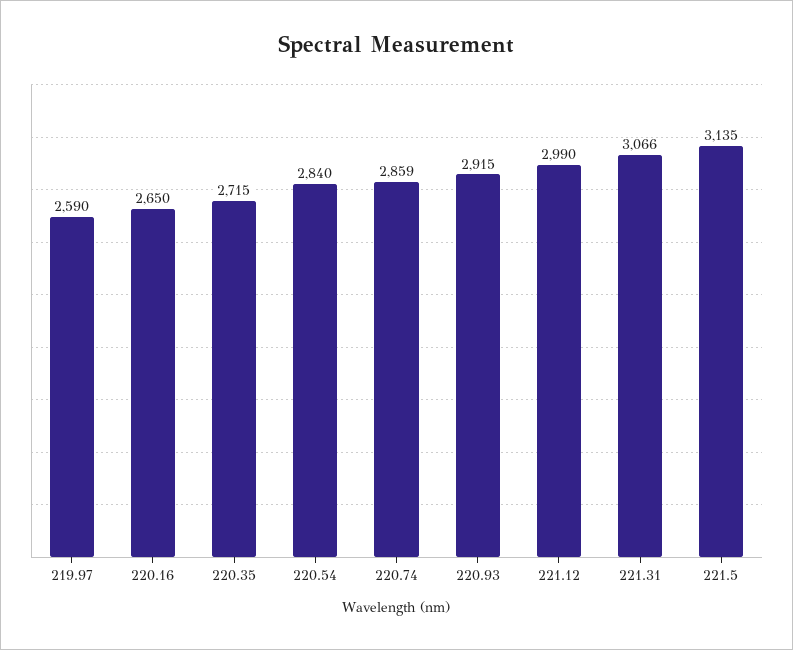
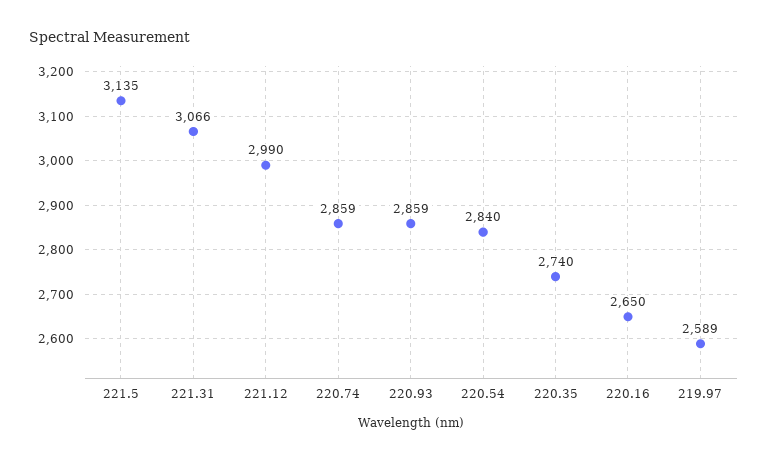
  {
-   "219.97": 2590,
+   "219.97": 2589,
    "220.16": 2650,
-   "220.35": 2715,
+   "220.35": 2740,
    "220.54": 2840,
    "220.74": 2859,
-   "220.93": 2915,
+   "220.93": 2859,
    "221.12": 2990,
    "221.31": 3066,
    "221.5": 3135
  }

